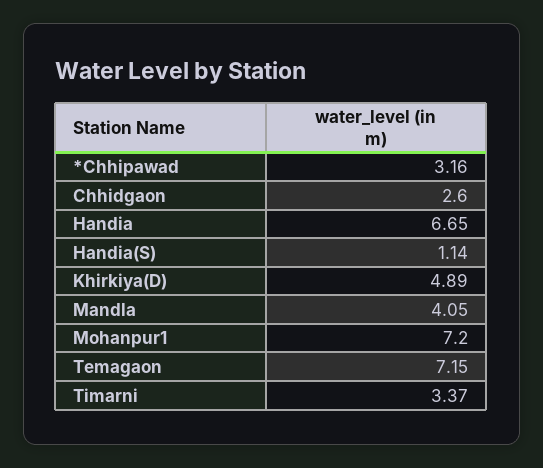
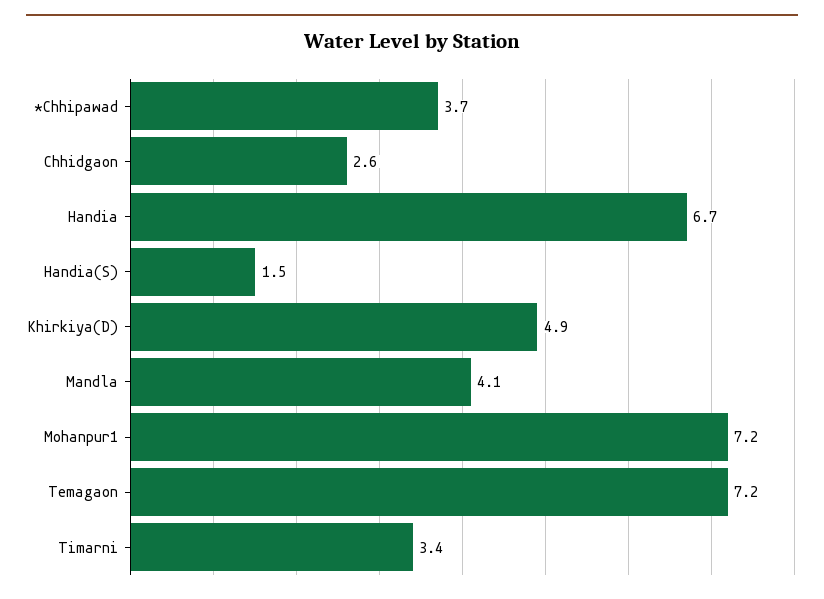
  {
-   "*Chhipawad": 3.16,
+   "*Chhipawad": 3.7,
    "Chhidgaon": 2.6,
    "Handia": 6.65,
-   "Handia(S)": 1.14,
+   "Handia(S)": 1.5,
    "Khirkiya(D)": 4.89,
    "Mandla": 4.05,
    "Mohanpur1": 7.2,
    "Temagaon": 7.15,
    "Timarni": 3.37
  }

